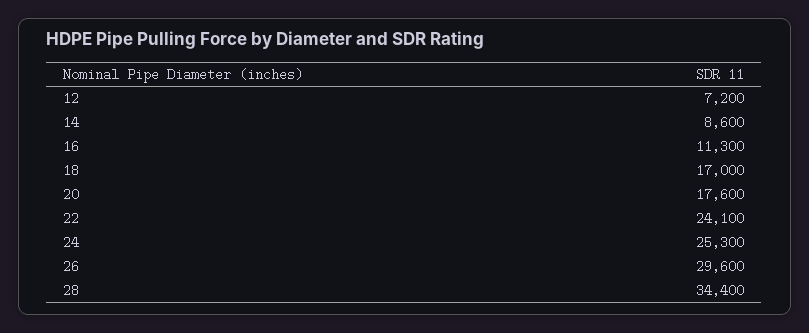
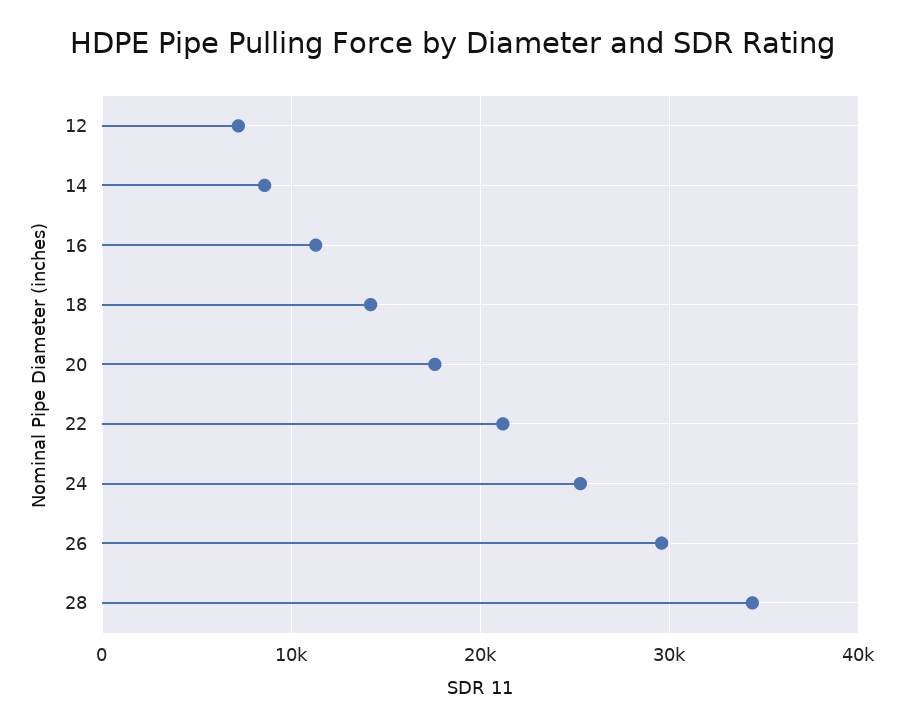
  {
    "12": 7200,
    "14": 8600,
    "16": 11300,
-   "18": 17000,
+   "18": 14000,
    "20": 17600,
-   "22": 24100,
+   "22": 21000,
    "24": 25300,
    "26": 29600,
    "28": 34400
  }

